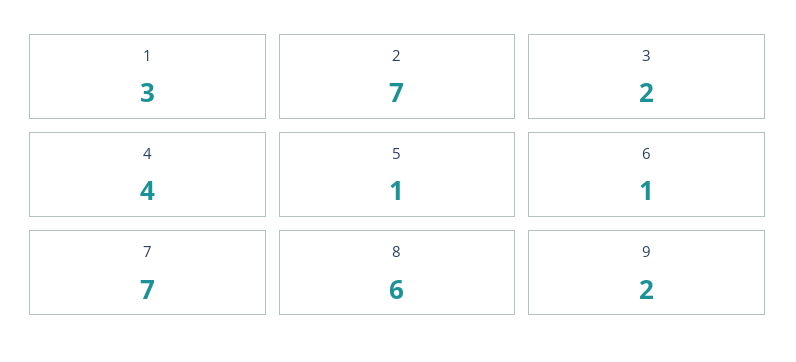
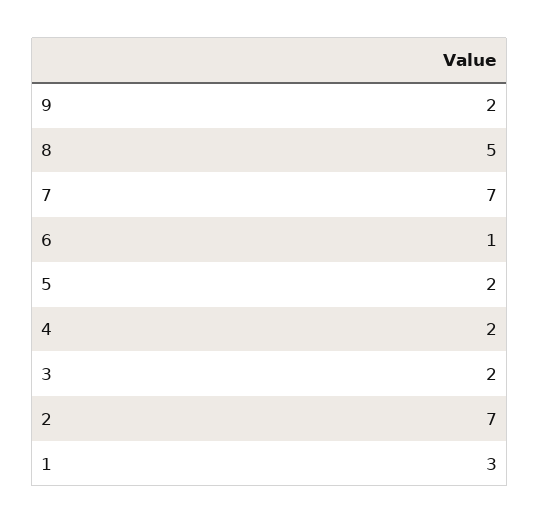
  {
    "1": 3,
    "2": 7,
    "3": 2,
-   "4": 4,
+   "4": 2,
-   "5": 1,
+   "5": 2,
    "6": 1,
    "7": 7,
-   "8": 6,
+   "8": 5,
    "9": 2
  }

